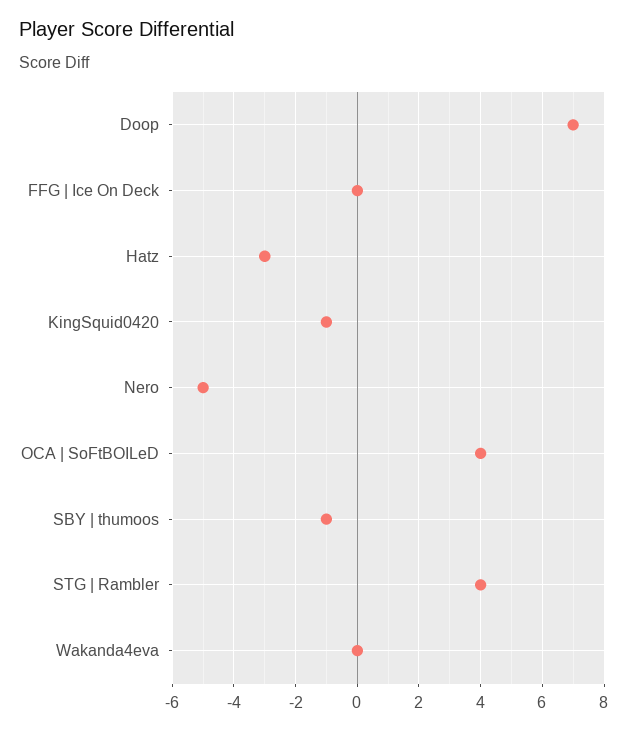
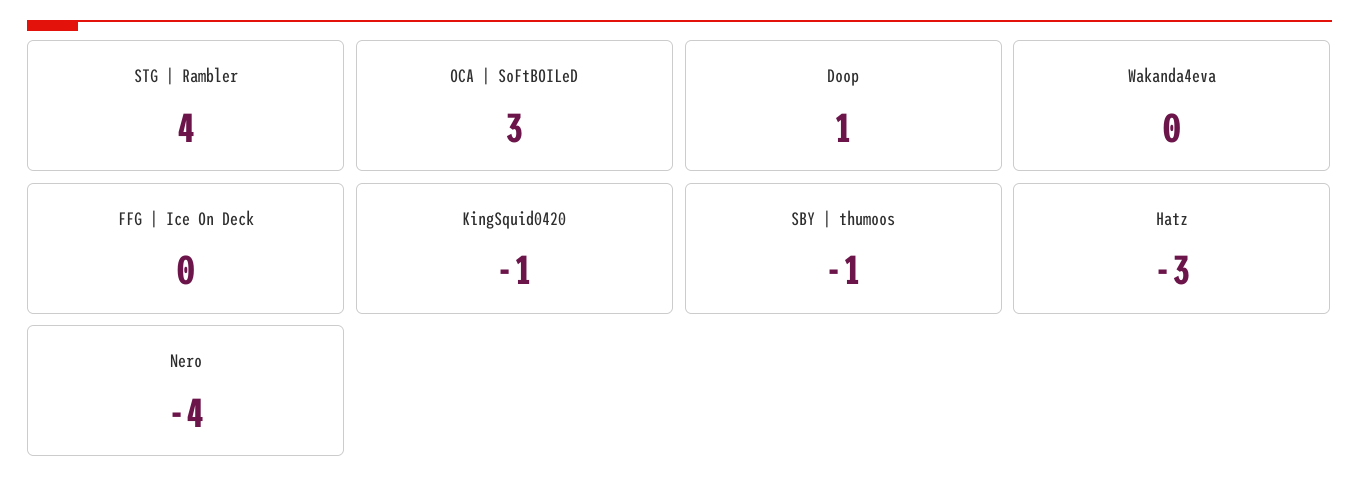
  {
-   "Doop": 7,
+   "Doop": 1,
    "FFG | Ice On Deck": 0,
    "Hatz": -3,
    "KingSquid0420": -1,
-   "Nero": -5,
+   "Nero": -4,
-   "OCA | SoFtBOILeD": 4,
+   "OCA | SoFtBOILeD": 3,
    "SBY | thumoos": -1,
    "STG | Rambler": 4,
    "Wakanda4eva": 0
  }

